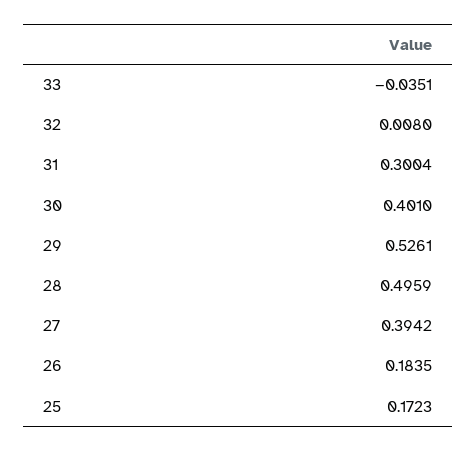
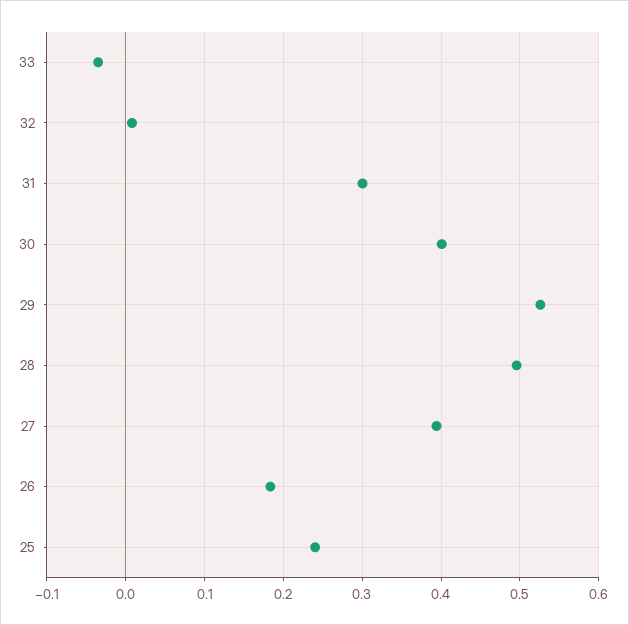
  {
    "33": -0.0351,
    "32": 0.008,
    "31": 0.3004,
    "30": 0.401,
    "29": 0.5261,
    "28": 0.4959,
    "27": 0.3942,
    "26": 0.1835,
-   "25": 0.1723
+   "25": 0.24
  }

